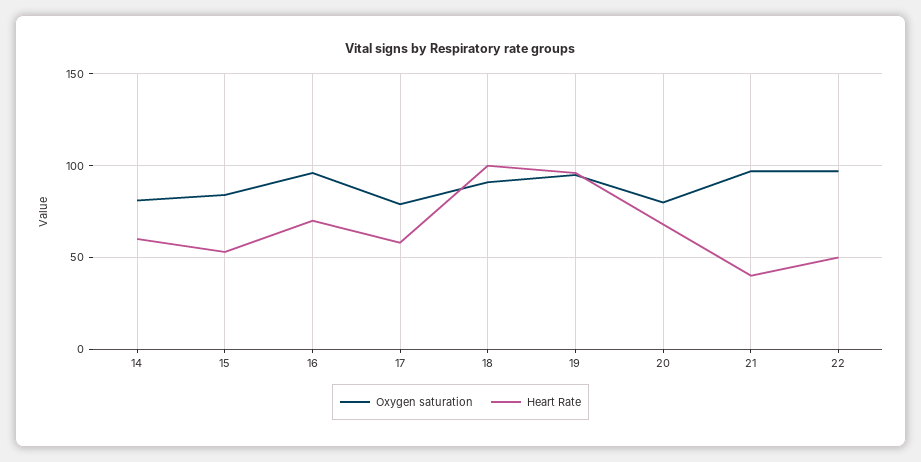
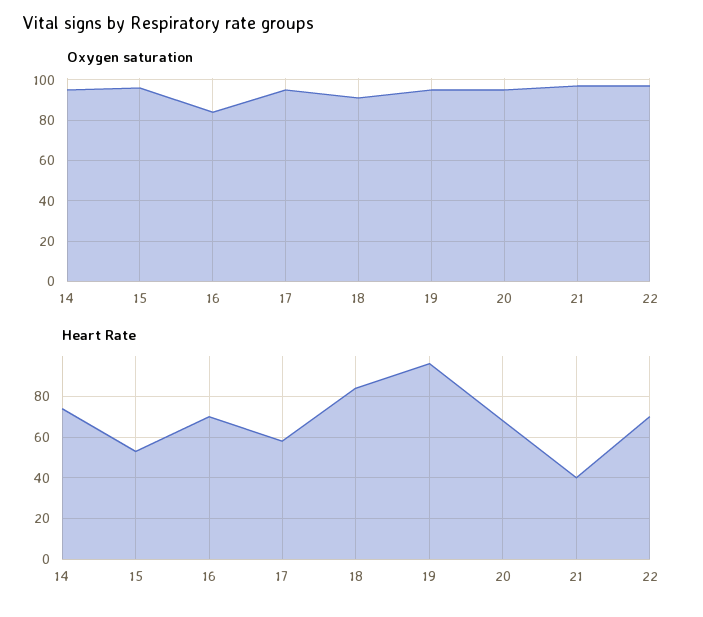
  {
    "Oxygen saturation": {
-     "14": 80,
+     "14": 95,
-     "15": 85,
+     "15": 95,
-     "16": 95,
+     "16": 85,
-     "17": 80,
+     "17": 95,
      "18": 90,
      "19": 95,
-     "20": 80,
+     "20": 95,
      "21": 95,
      "22": 95
    },
    "Heart Rate": {
-     "14": 60,
+     "14": 75,
      "15": 55,
      "16": 70,
      "17": 60,
-     "18": 100,
+     "18": 85,
      "19": 95,
      "20": 70,
      "21": 40,
-     "22": 50
+     "22": 70
    }
  }

